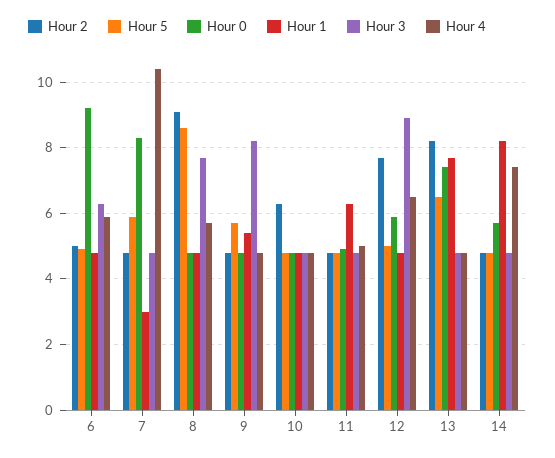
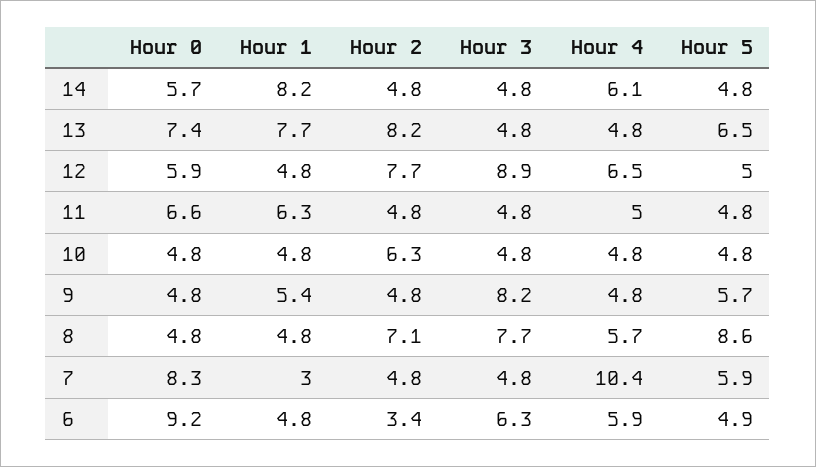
  {
    "Hour 2": {
-     "6": 5,
+     "6": 3.4,
      "7": 4.8,
-     "8": 9,
+     "8": 7.1,
      "9": 4.8,
      "10": 6.3,
      "11": 4.8,
      "12": 7.7,
      "13": 8.2,
      "14": 4.8
    },
    "Hour 5": {
      "6": 4.9,
      "7": 5.9,
      "8": 8.6,
      "9": 5.7,
      "10": 4.8,
      "11": 4.8,
      "12": 5,
      "13": 6.5,
      "14": 4.8
    },
    "Hour 0": {
      "6": 9.2,
      "7": 8.3,
      "8": 4.8,
      "9": 4.8,
      "10": 4.8,
-     "11": 5,
+     "11": 6.6,
      "12": 5.9,
      "13": 7.4,
      "14": 5.7
    },
    "Hour 1": {
      "6": 4.8,
      "7": 3,
      "8": 4.8,
      "9": 5.4,
      "10": 4.8,
      "11": 6.3,
      "12": 4.8,
      "13": 7.7,
      "14": 8.2
    },
    "Hour 3": {
      "6": 6.3,
      "7": 4.8,
      "8": 7.7,
      "9": 8.2,
      "10": 4.8,
      "11": 4.8,
      "12": 8.9,
      "13": 4.8,
      "14": 4.8
    },
    "Hour 4": {
      "6": 5.9,
      "7": 10.4,
      "8": 5.7,
      "9": 4.8,
      "10": 4.8,
      "11": 5,
      "12": 6.5,
      "13": 4.8,
-     "14": 7.5
+     "14": 6.1
    }
  }

